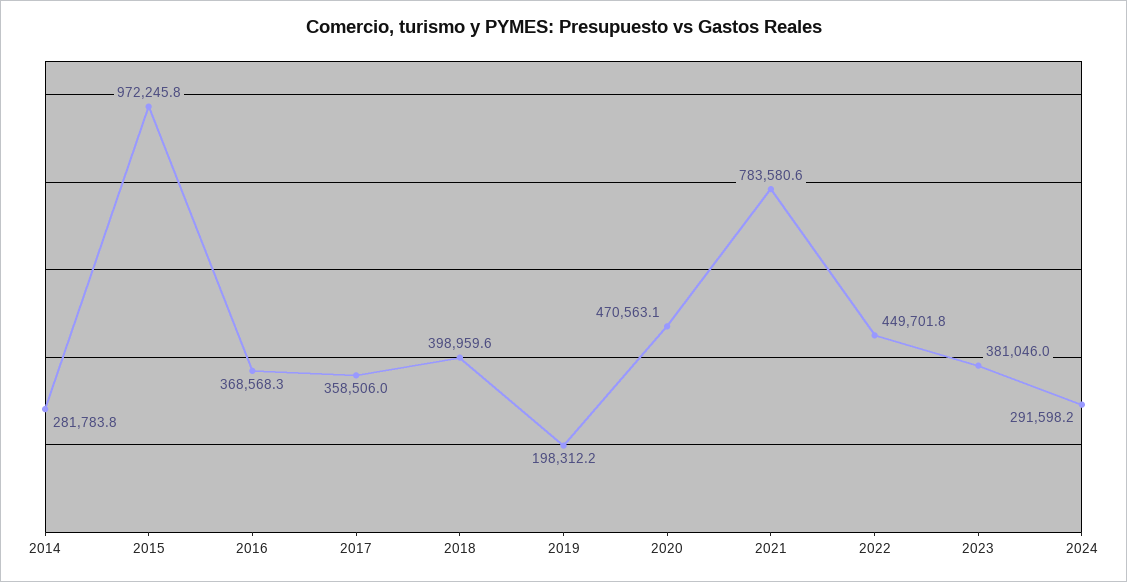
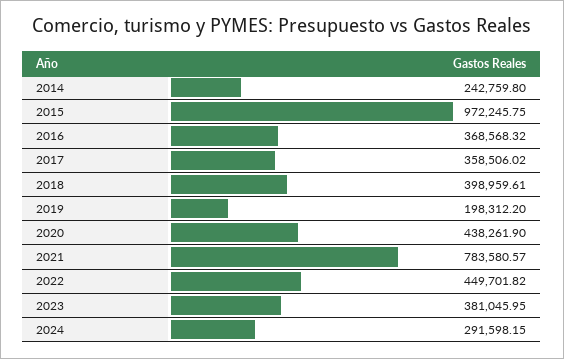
  {
-   "2014": 281783.8,
+   "2014": 242759.8,
    "2015": 972245.75,
    "2016": 368568.32,
    "2017": 358506.02,
    "2018": 398959.61,
    "2019": 198312.2,
-   "2020": 470563.1,
+   "2020": 438261.9,
    "2021": 783580.57,
    "2022": 449701.82,
    "2023": 381045.95,
    "2024": 291598.15
  }

